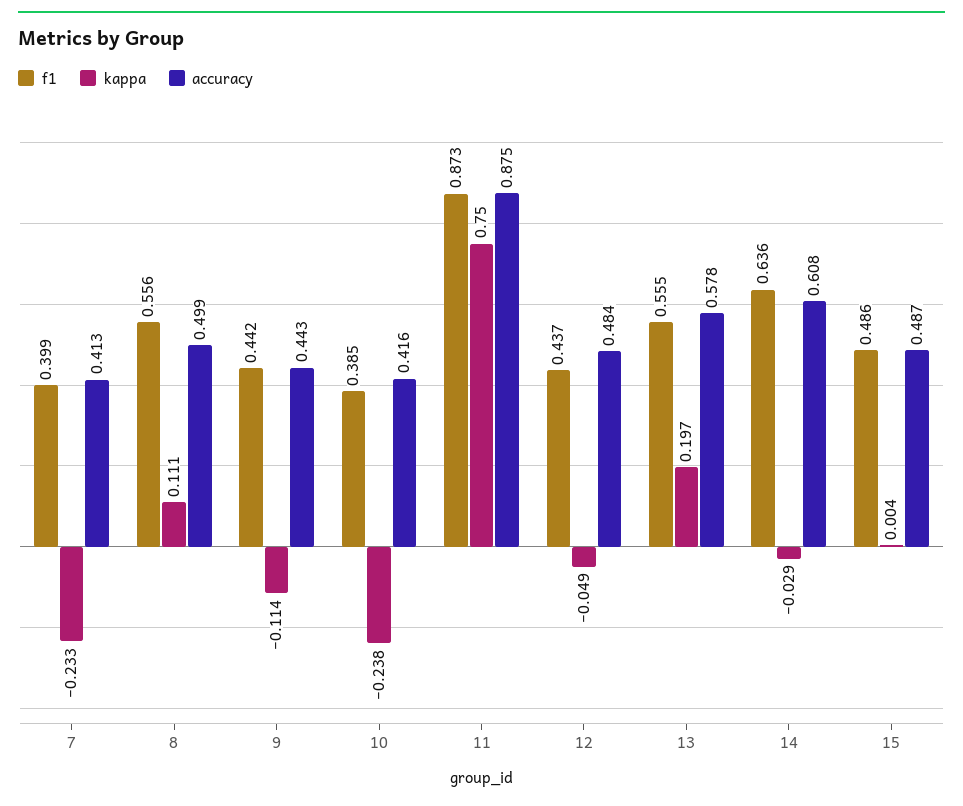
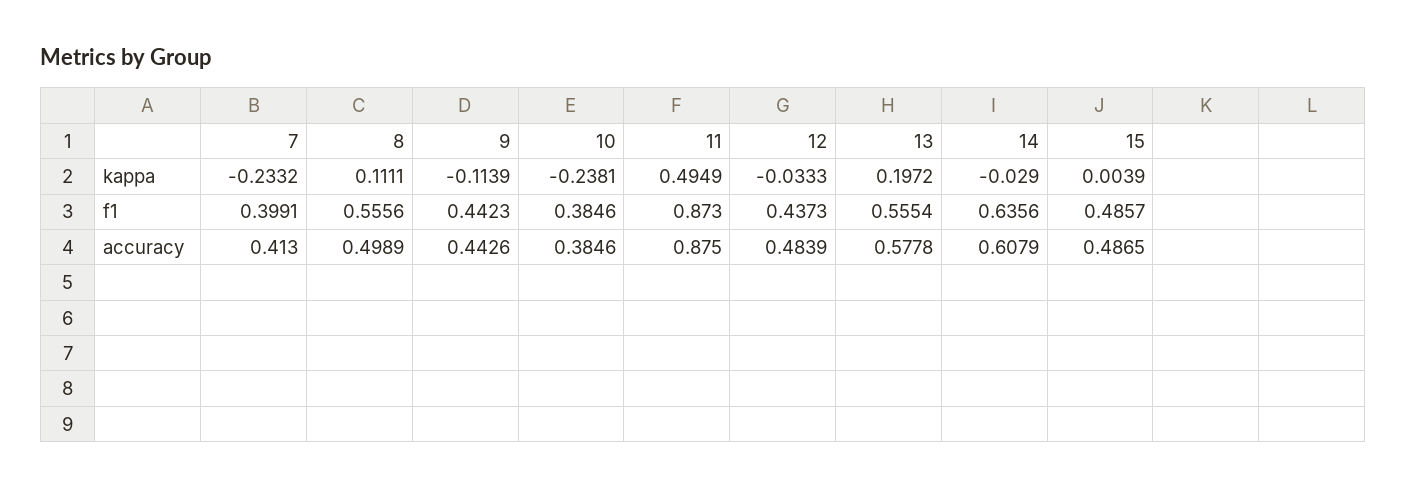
  {
    "f1": {
      "7": 0.3991,
      "8": 0.5556,
      "9": 0.4423,
      "10": 0.3846,
      "11": 0.873,
      "12": 0.4373,
      "13": 0.5554,
      "14": 0.6356,
      "15": 0.4857
    },
    "kappa": {
      "7": -0.2332,
      "8": 0.1111,
      "9": -0.1139,
      "10": -0.2381,
-     "11": 0.75,
+     "11": 0.4949,
-     "12": -0.049,
+     "12": -0.0333,
      "13": 0.1972,
      "14": -0.029,
      "15": 0.0039
    },
    "accuracy": {
      "7": 0.413,
      "8": 0.4989,
      "9": 0.4426,
-     "10": 0.416,
+     "10": 0.3846,
      "11": 0.875,
      "12": 0.4839,
      "13": 0.5778,
      "14": 0.6079,
      "15": 0.4865
    }
  }

